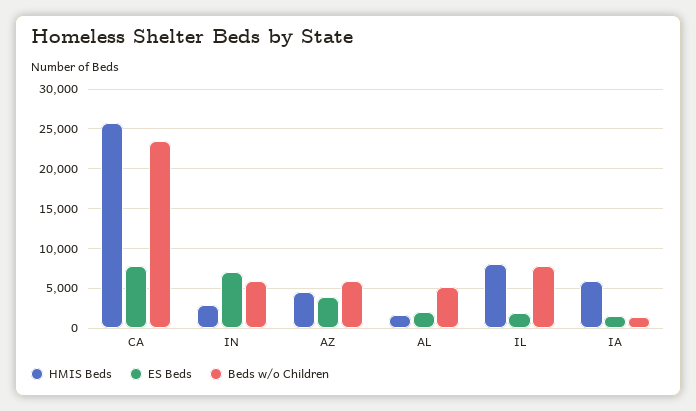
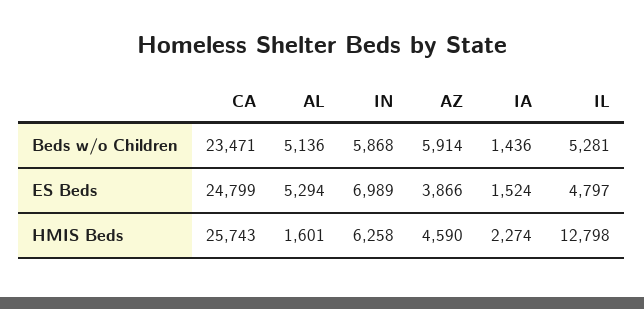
  {
    "HMIS Beds": {
      "CA": 25743,
-     "IN": 3000,
+     "IN": 6258,
      "AZ": 4590,
      "AL": 1601,
-     "IL": 8000,
+     "IL": 12798,
-     "IA": 6000
+     "IA": 2274
    },
    "ES Beds": {
-     "CA": 8000,
+     "CA": 24799,
      "IN": 6989,
      "AZ": 3866,
-     "AL": 2000,
+     "AL": 5294,
-     "IL": 2000,
+     "IL": 4797,
      "IA": 1524
    },
    "Beds w/o Children": {
      "CA": 23471,
      "IN": 5868,
      "AZ": 5914,
      "AL": 5136,
-     "IL": 8000,
+     "IL": 5281,
      "IA": 1436
    }
  }

